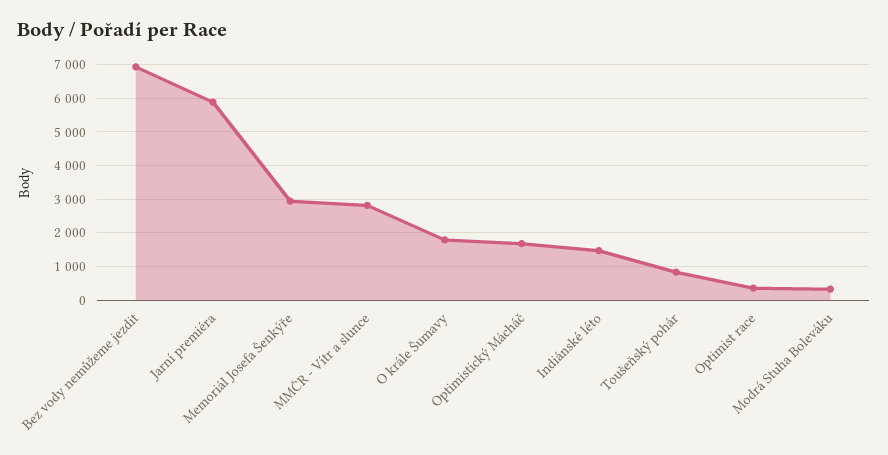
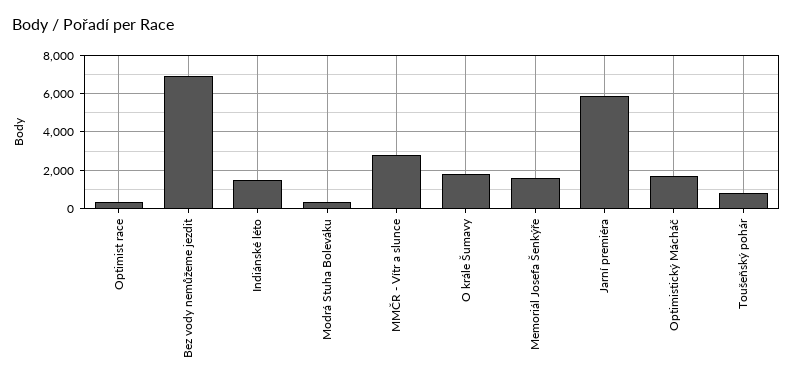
  {
    "Bez vody nemůžeme jezdit": 7000,
    "Jarní premiéra": 5800,
-   "Memoriál Josefa Šenkýře": 3000,
+   "Memoriál Josefa Šenkýře": 1500,
    "MMČR - Vítr a slunce": 2800,
    "O krále Šumavy": 1800,
    "Optimistický Mácháč": 1600,
    "Indiánské léto": 1400,
    "Toušeňský pohár": 800,
    "Optimist race": 400,
    "Modrá Stuha Boleváku": 400
  }

